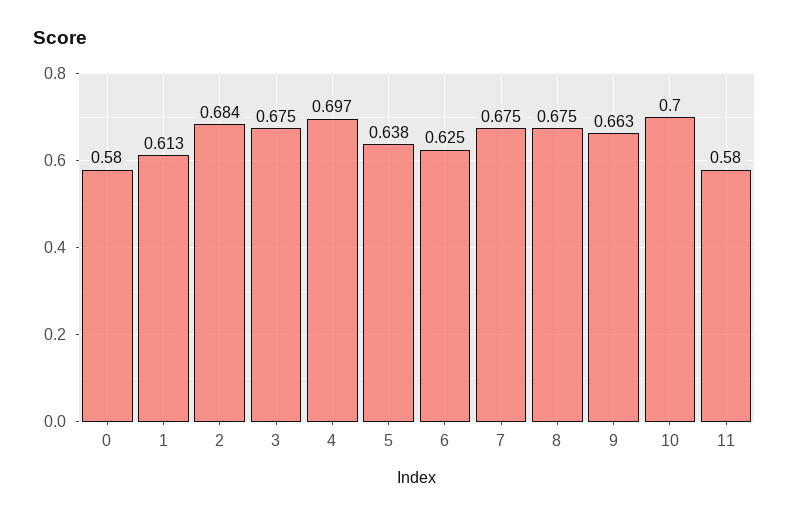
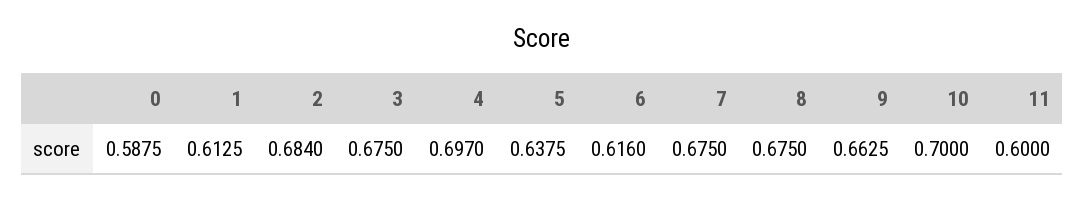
  {
-   "0": 0.58,
+   "0": 0.5875,
    "1": 0.6125,
    "2": 0.684,
    "3": 0.675,
    "4": 0.697,
    "5": 0.6375,
-   "6": 0.625,
+   "6": 0.616,
    "7": 0.675,
    "8": 0.675,
    "9": 0.6625,
    "10": 0.7,
-   "11": 0.58
+   "11": 0.6
  }

